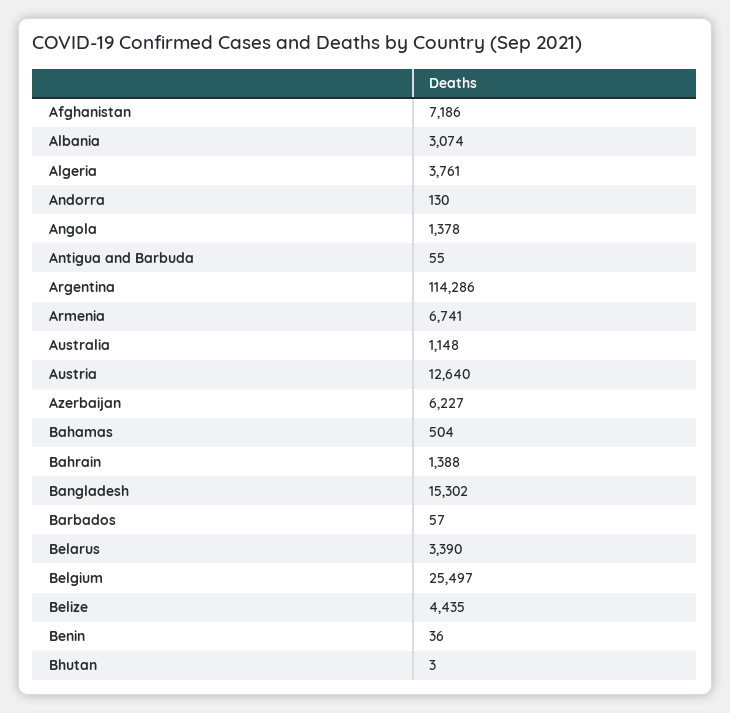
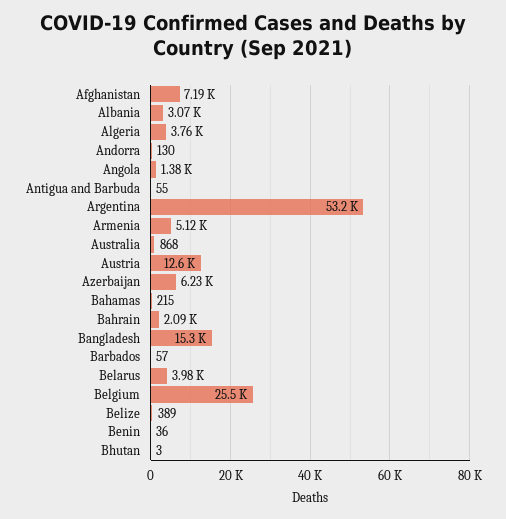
  {
    "Afghanistan": 7186,
    "Albania": 3074,
    "Algeria": 3761,
    "Andorra": 130,
    "Angola": 1378,
    "Antigua and Barbuda": 55,
-   "Argentina": 114286,
+   "Argentina": 53200,
-   "Armenia": 6741,
+   "Armenia": 5120,
-   "Australia": 1148,
+   "Australia": 868,
    "Austria": 12640,
    "Azerbaijan": 6227,
-   "Bahamas": 504,
+   "Bahamas": 215,
-   "Bahrain": 1388,
+   "Bahrain": 2090,
    "Bangladesh": 15302,
    "Barbados": 57,
-   "Belarus": 3390,
+   "Belarus": 3980,
    "Belgium": 25497,
-   "Belize": 4435,
+   "Belize": 389,
    "Benin": 36,
    "Bhutan": 3
  }

